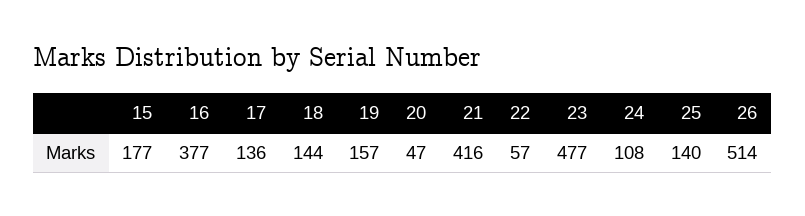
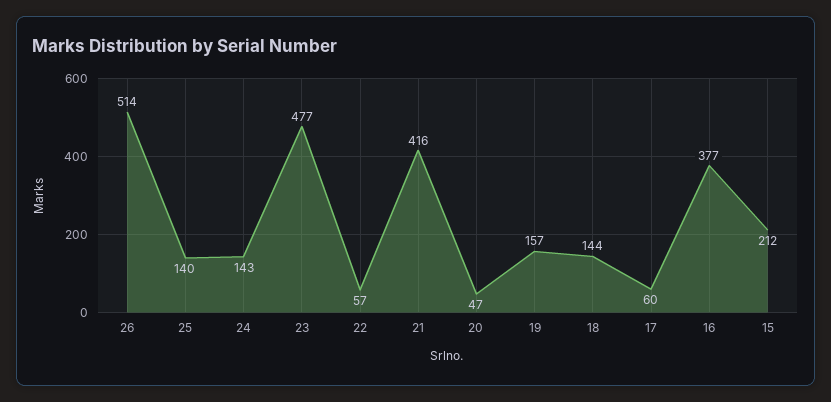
  {
-   "15": 177,
+   "15": 212,
    "16": 377,
-   "17": 136,
+   "17": 60,
    "18": 144,
    "19": 157,
    "20": 47,
    "21": 416,
    "22": 57,
    "23": 477,
-   "24": 108,
+   "24": 143,
    "25": 140,
    "26": 514
  }

